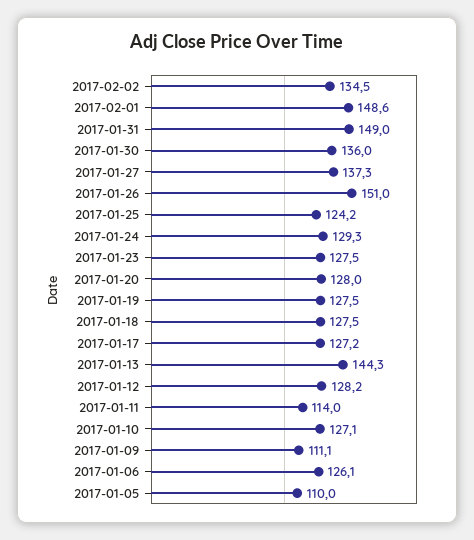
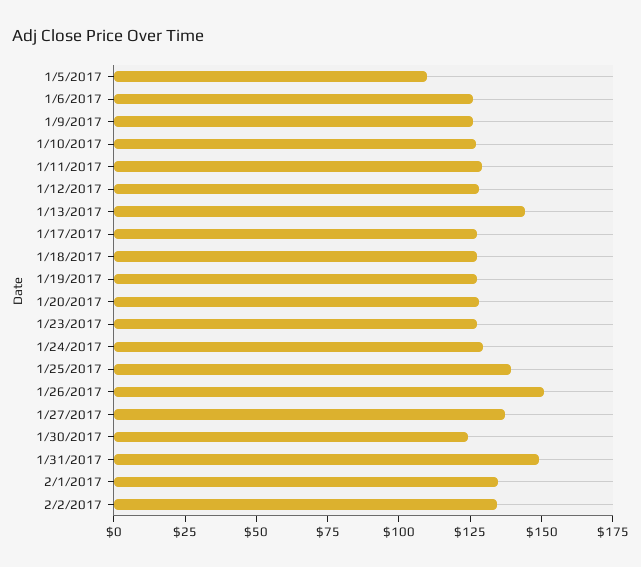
  {
    "2017-02-02": 134.5,
-   "2017-02-01": 148.6,
+   "2017-02-01": 135,
    "2017-01-31": 149,
-   "2017-01-30": 136,
+   "2017-01-30": 125,
    "2017-01-27": 137.3,
    "2017-01-26": 151,
-   "2017-01-25": 124.2,
+   "2017-01-25": 140,
    "2017-01-24": 129.3,
    "2017-01-23": 127.5,
    "2017-01-20": 128,
    "2017-01-19": 127.5,
    "2017-01-18": 127.5,
    "2017-01-17": 127.2,
    "2017-01-13": 144.3,
    "2017-01-12": 128.2,
-   "2017-01-11": 114,
+   "2017-01-11": 130,
    "2017-01-10": 127.1,
-   "2017-01-09": 111.1,
+   "2017-01-09": 125,
    "2017-01-06": 126.1,
    "2017-01-05": 110
  }

